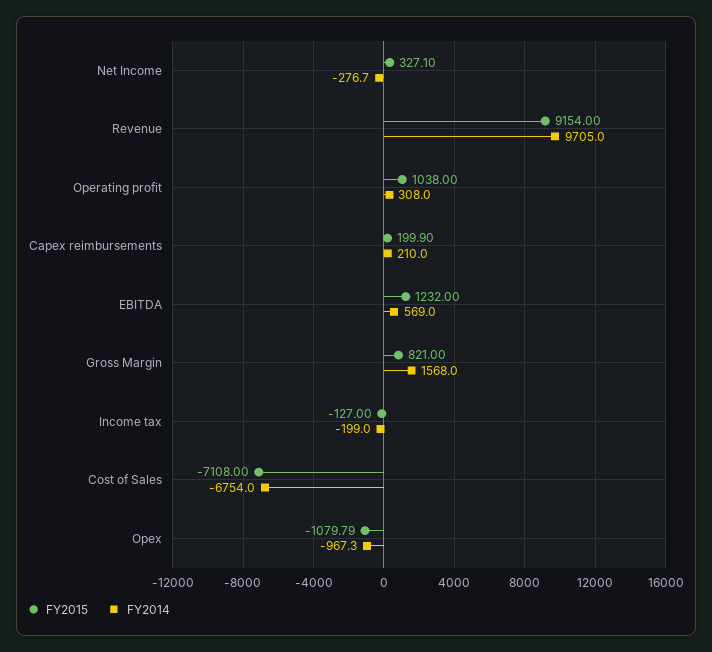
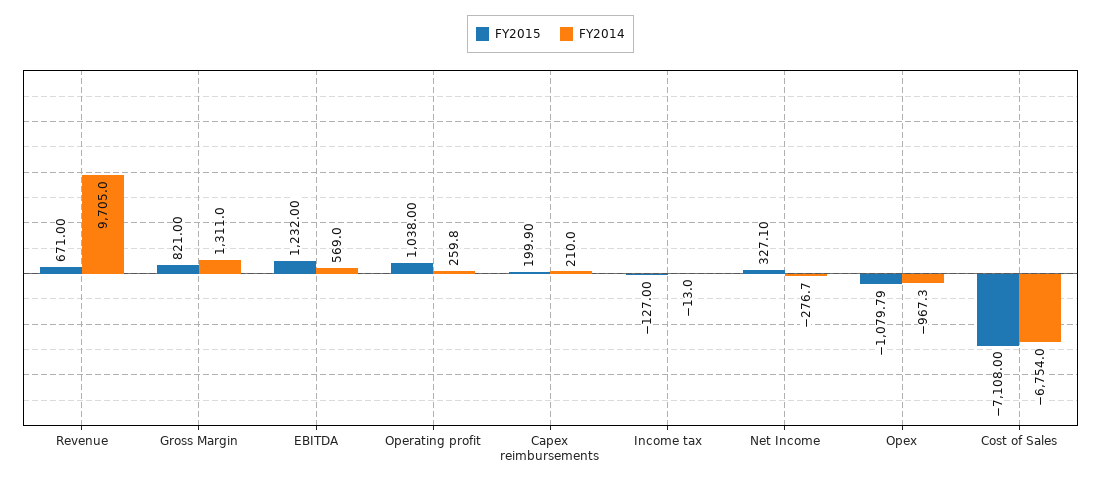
  {
    "FY2015": {
      "Net Income": 327.1,
-     "Revenue": 9154,
+     "Revenue": 671,
      "Operating profit": 1038,
      "Capex reimbursements": 199.9,
      "EBITDA": 1232,
      "Gross Margin": 821,
      "Income tax": -127,
      "Cost of Sales": -7108,
      "Opex": -1079.79
    },
    "FY2014": {
      "Net Income": -276.7,
      "Revenue": 9705,
-     "Operating profit": 308,
+     "Operating profit": 259.8,
      "Capex reimbursements": 210,
      "EBITDA": 569,
-     "Gross Margin": 1568,
+     "Gross Margin": 1311,
-     "Income tax": -199,
+     "Income tax": -13,
      "Cost of Sales": -6754,
      "Opex": -967.3
    }
  }

